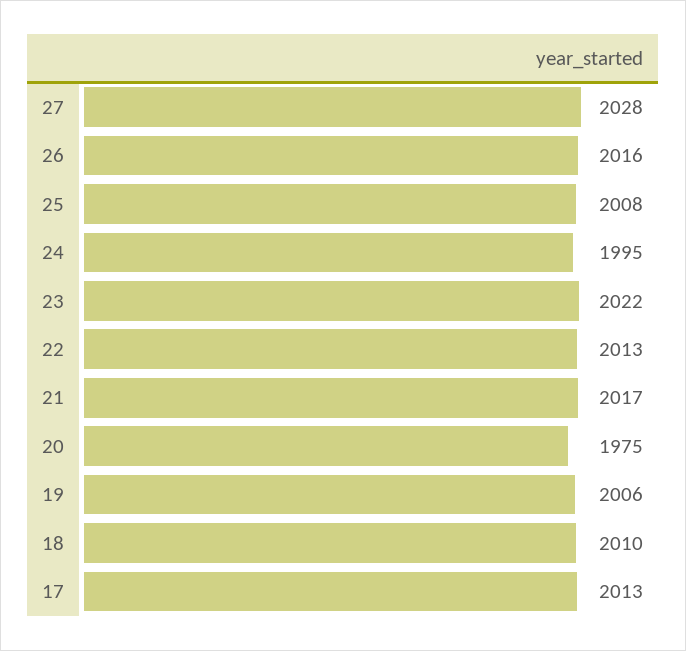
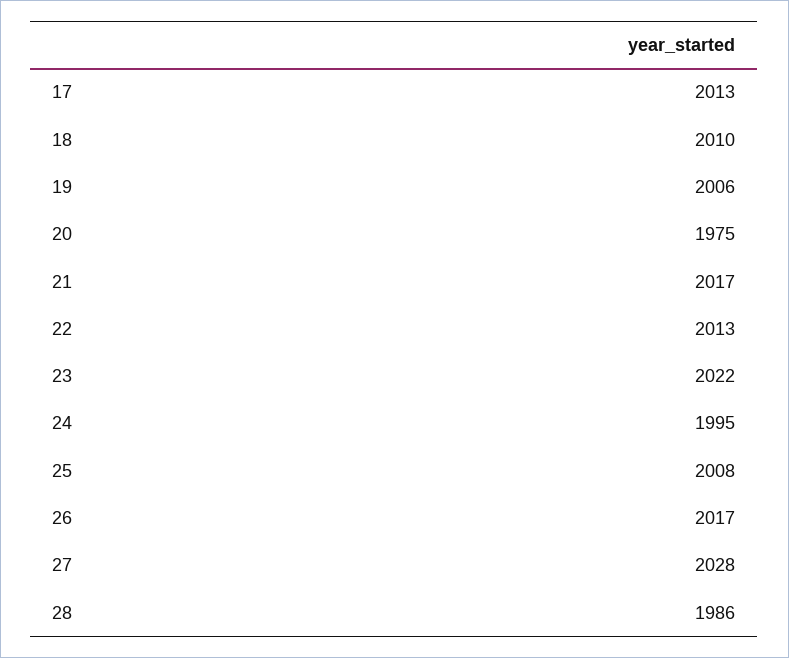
  {
    "27": 2028,
-   "26": 2016,
+   "26": 2017,
    "25": 2008,
    "24": 1995,
    "23": 2022,
    "22": 2013,
    "21": 2017,
    "20": 1975,
    "19": 2006,
    "18": 2010,
-   "17": 2013
+   "17": 2013,
+   "28": 1986
  }

